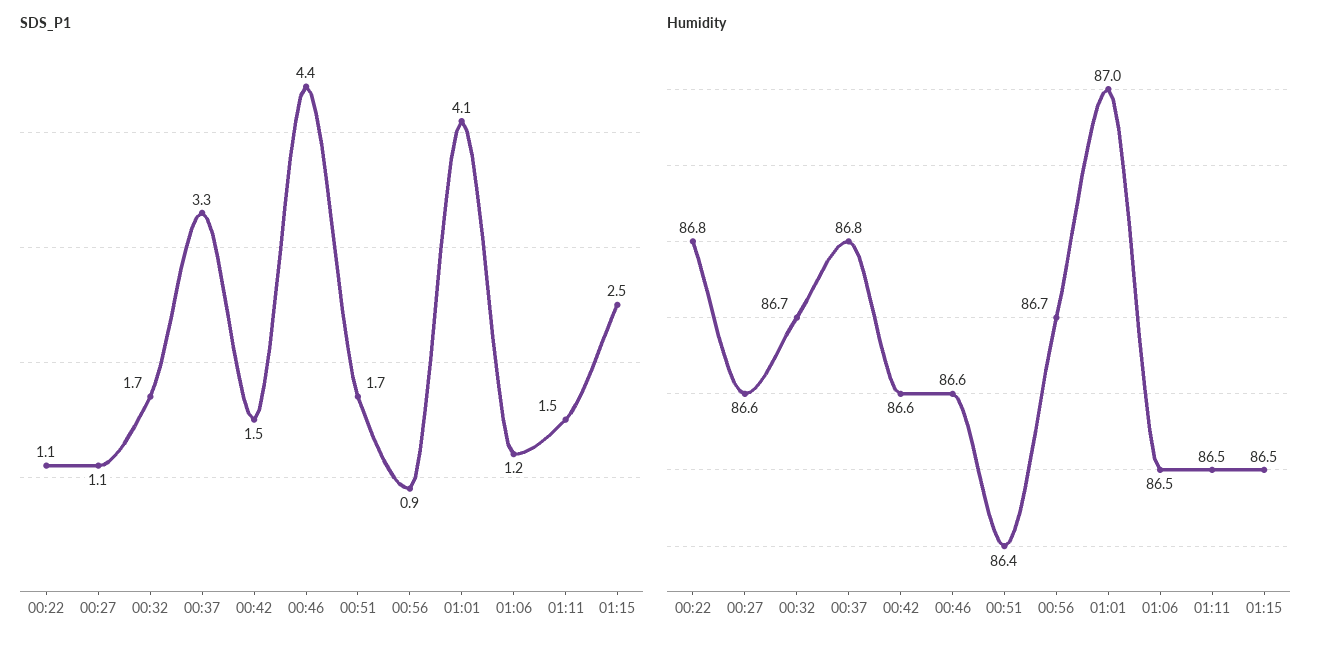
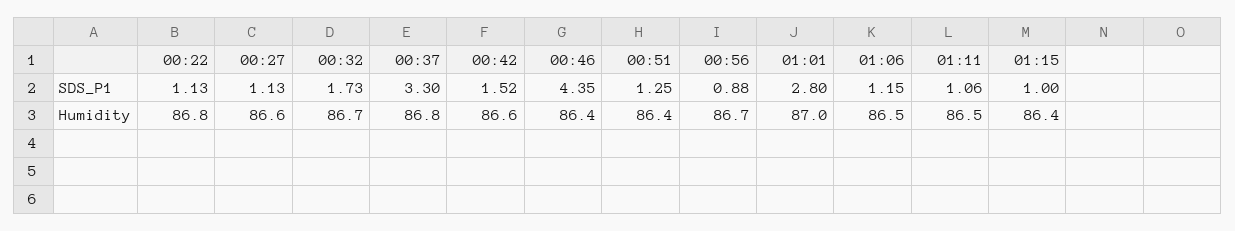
  {
    "SDS_P1": {
      "00:22": 1.13,
      "00:27": 1.13,
      "00:32": 1.73,
      "00:37": 3.3,
      "00:42": 1.52,
      "00:46": 4.35,
-     "00:51": 1.7,
+     "00:51": 1.25,
      "00:56": 0.88,
-     "01:01": 4.1,
+     "01:01": 2.8,
      "01:06": 1.15,
-     "01:11": 1.5,
+     "01:11": 1.06,
-     "01:15": 2.5
+     "01:15": 1
    },
    "Humidity": {
      "00:22": 86.8,
      "00:27": 86.6,
      "00:32": 86.7,
      "00:37": 86.8,
      "00:42": 86.6,
-     "00:46": 86.6,
+     "00:46": 86.4,
      "00:51": 86.4,
      "00:56": 86.7,
      "01:01": 87,
      "01:06": 86.5,
      "01:11": 86.5,
-     "01:15": 86.5
+     "01:15": 86.4
    }
  }

